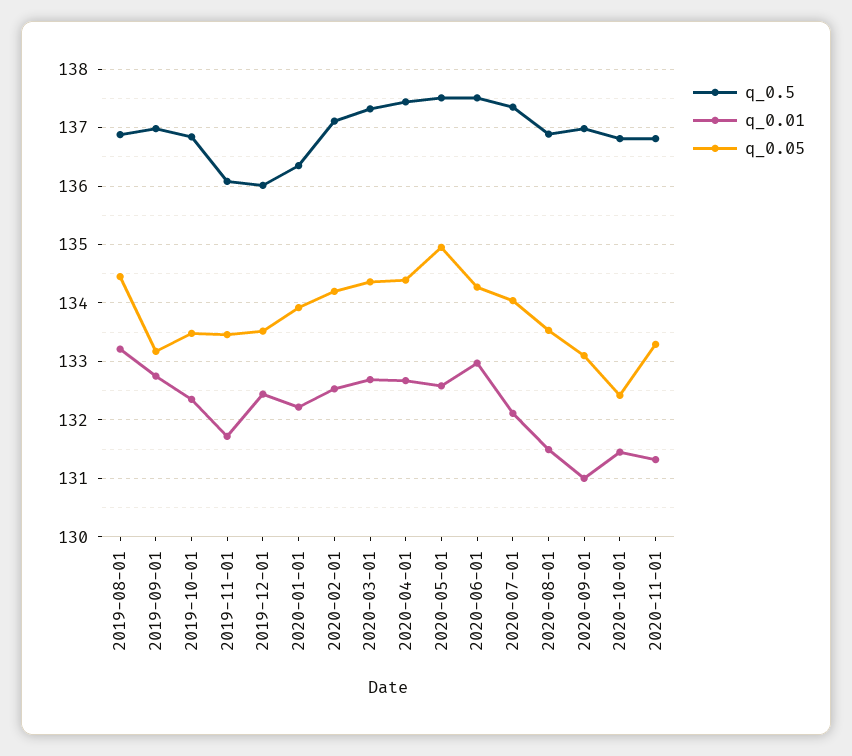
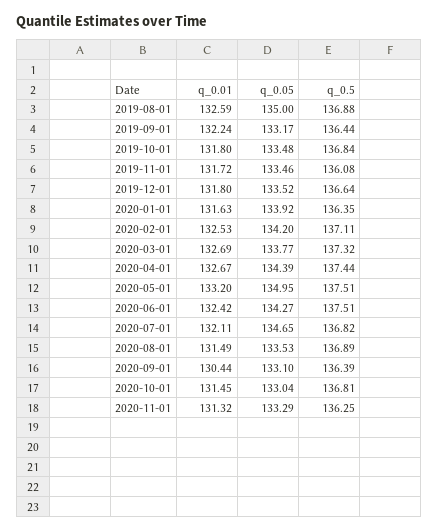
  {
    "q_0.5": {
      "2019-08-01": 136.88,
-     "2019-09-01": 137,
+     "2019-09-01": 136.44,
      "2019-10-01": 136.84,
      "2019-11-01": 136.08,
-     "2019-12-01": 136,
+     "2019-12-01": 136.64,
      "2020-01-01": 136.35,
      "2020-02-01": 137.11,
      "2020-03-01": 137.32,
      "2020-04-01": 137.44,
      "2020-05-01": 137.51,
      "2020-06-01": 137.51,
-     "2020-07-01": 137.4,
+     "2020-07-01": 136.82,
      "2020-08-01": 136.89,
-     "2020-09-01": 137,
+     "2020-09-01": 136.39,
      "2020-10-01": 136.81,
-     "2020-11-01": 136.8
+     "2020-11-01": 136.25
    },
    "q_0.01": {
-     "2019-08-01": 133.2,
+     "2019-08-01": 132.59,
-     "2019-09-01": 132.8,
+     "2019-09-01": 132.24,
-     "2019-10-01": 132.4,
+     "2019-10-01": 131.8,
      "2019-11-01": 131.72,
-     "2019-12-01": 132.4,
+     "2019-12-01": 131.8,
-     "2020-01-01": 132.2,
+     "2020-01-01": 131.63,
      "2020-02-01": 132.53,
      "2020-03-01": 132.69,
      "2020-04-01": 132.67,
-     "2020-05-01": 132.6,
+     "2020-05-01": 133.2,
-     "2020-06-01": 133,
+     "2020-06-01": 132.42,
      "2020-07-01": 132.11,
      "2020-08-01": 131.49,
-     "2020-09-01": 131,
+     "2020-09-01": 130.44,
      "2020-10-01": 131.45,
      "2020-11-01": 131.32
    },
    "q_0.05": {
-     "2019-08-01": 134.4,
+     "2019-08-01": 135,
      "2019-09-01": 133.17,
      "2019-10-01": 133.48,
      "2019-11-01": 133.46,
      "2019-12-01": 133.52,
      "2020-01-01": 133.92,
      "2020-02-01": 134.2,
-     "2020-03-01": 134.4,
+     "2020-03-01": 133.77,
      "2020-04-01": 134.39,
      "2020-05-01": 134.95,
      "2020-06-01": 134.27,
-     "2020-07-01": 134,
+     "2020-07-01": 134.65,
      "2020-08-01": 133.53,
      "2020-09-01": 133.1,
-     "2020-10-01": 132.4,
+     "2020-10-01": 133.04,
      "2020-11-01": 133.29
    }
  }

